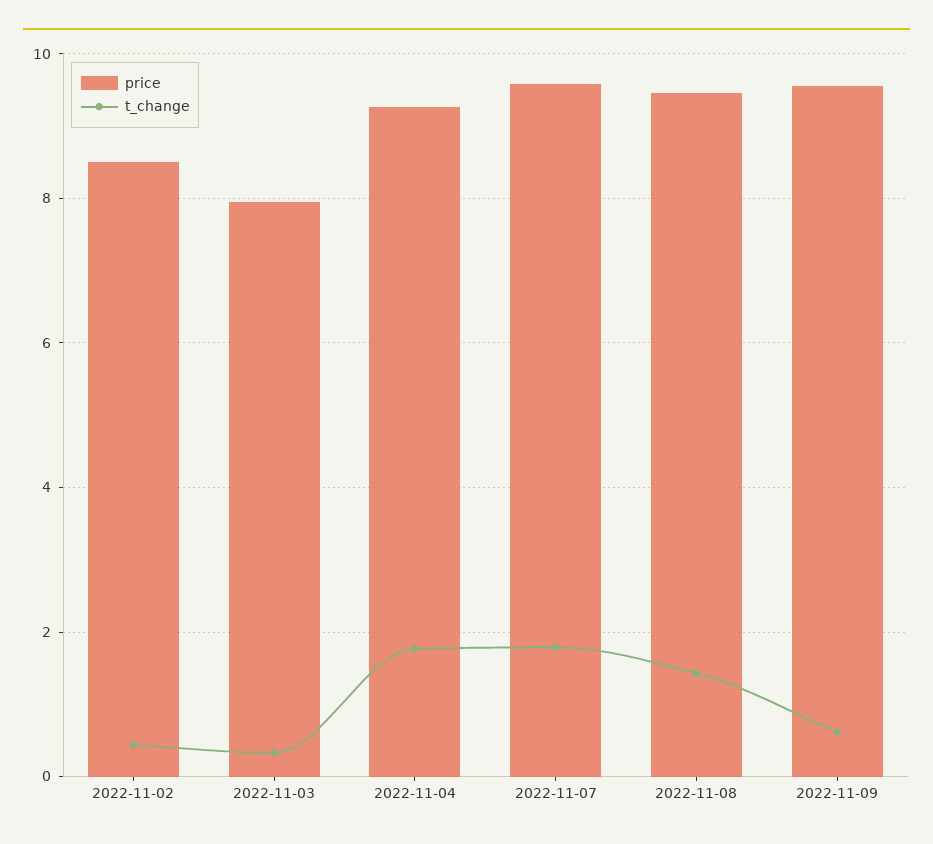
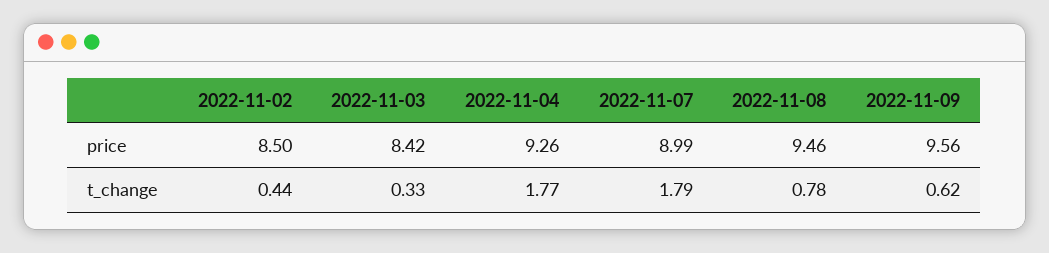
  {
    "price": {
      "2022-11-02": 8.5,
-     "2022-11-03": 8,
+     "2022-11-03": 8.42,
      "2022-11-04": 9.26,
-     "2022-11-07": 9.6,
+     "2022-11-07": 8.99,
      "2022-11-08": 9.46,
      "2022-11-09": 9.56
    },
    "t_change": {
      "2022-11-02": 0.44,
      "2022-11-03": 0.33,
      "2022-11-04": 1.77,
      "2022-11-07": 1.79,
-     "2022-11-08": 1.4,
+     "2022-11-08": 0.78,
      "2022-11-09": 0.62
    }
  }

